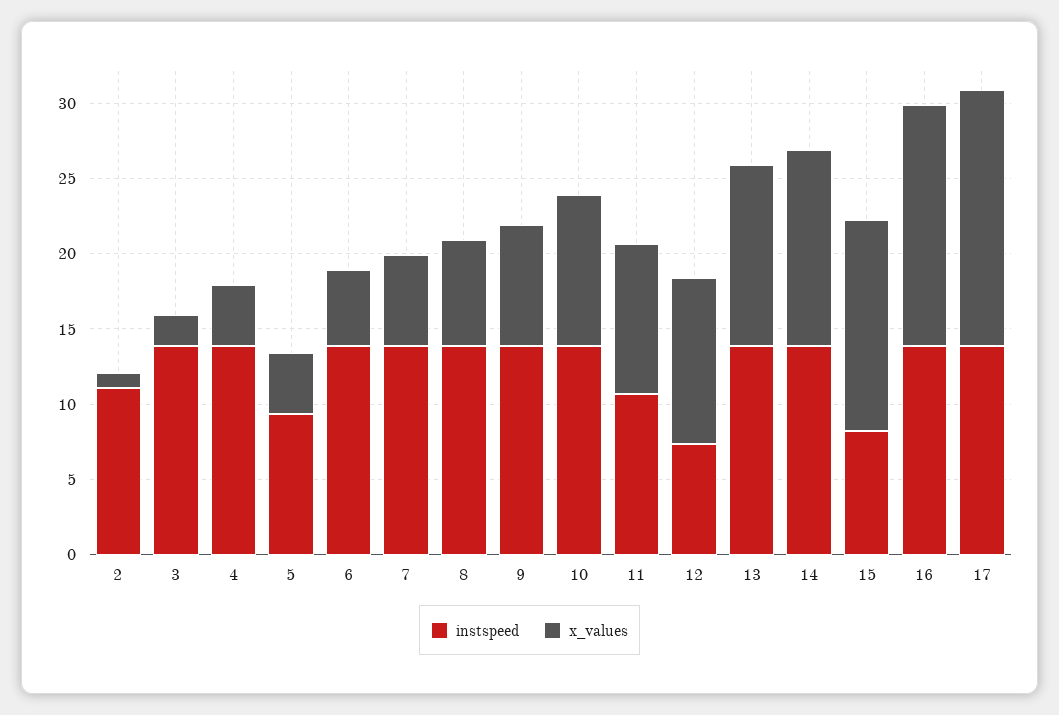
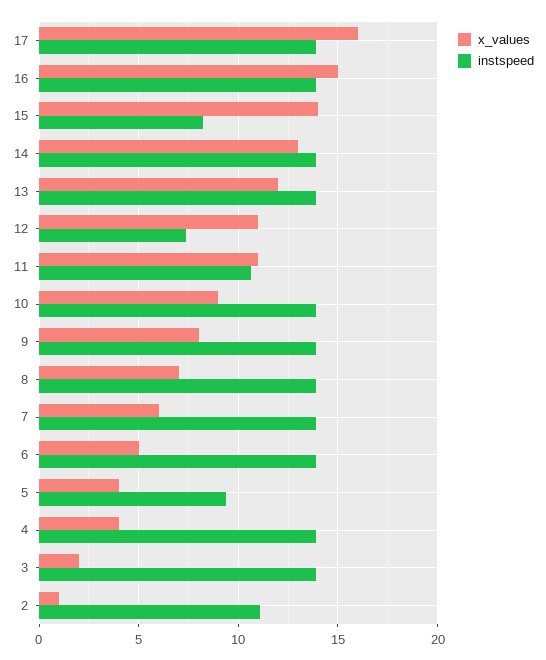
  {
    "instspeed": {
      "2": 11,
      "3": 14,
      "4": 14,
      "5": 9.5,
      "6": 14,
      "7": 14,
      "8": 14,
      "9": 14,
      "10": 14,
      "11": 10.5,
      "12": 7.5,
      "13": 14,
      "14": 14,
      "15": 8,
      "16": 14,
      "17": 14
    },
    "x_values": {
      "2": 1,
      "3": 2,
      "4": 4,
      "5": 4,
      "6": 5,
      "7": 6,
      "8": 7,
      "9": 8,
-     "10": 10,
+     "10": 9,
-     "11": 10,
+     "11": 11,
      "12": 11,
      "13": 12,
      "14": 13,
      "15": 14,
-     "16": 16,
+     "16": 15,
-     "17": 17
+     "17": 16
    }
  }

